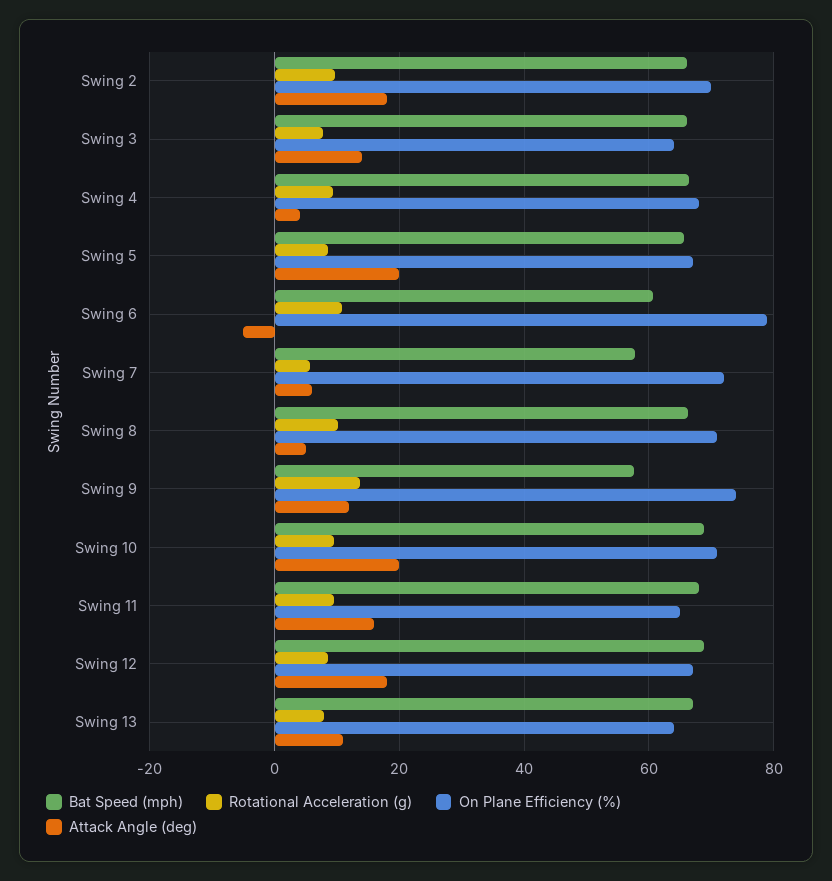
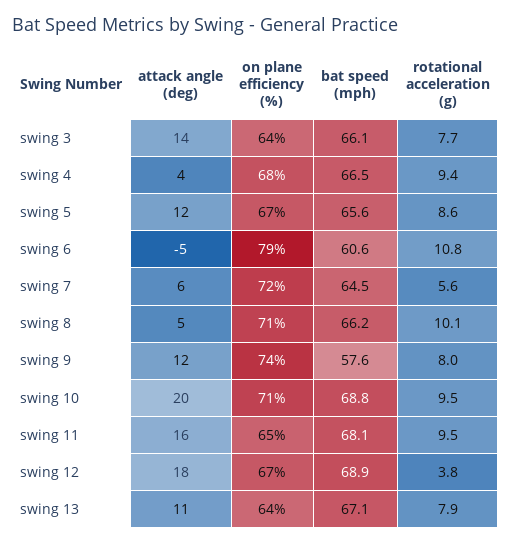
  {
    "Bat Speed (mph)": {
-     "Swing 2": 66,
      "Swing 3": 66.1,
      "Swing 4": 66.5,
      "Swing 5": 65.6,
      "Swing 6": 60.6,
-     "Swing 7": 58,
+     "Swing 7": 64.5,
      "Swing 8": 66.2,
      "Swing 9": 57.6,
      "Swing 10": 68.8,
      "Swing 11": 68.1,
      "Swing 12": 68.9,
      "Swing 13": 67.1
    },
    "Rotational Acceleration (g)": {
-     "Swing 2": 10,
      "Swing 3": 7.7,
      "Swing 4": 9.4,
      "Swing 5": 8.6,
      "Swing 6": 10.8,
      "Swing 7": 5.6,
      "Swing 8": 10.1,
-     "Swing 9": 14,
+     "Swing 9": 8,
      "Swing 10": 9.5,
      "Swing 11": 9.5,
-     "Swing 12": 8,
+     "Swing 12": 3.8,
      "Swing 13": 7.9
    },
    "On Plane Efficiency (%)": {
-     "Swing 2": 70,
      "Swing 3": 64,
      "Swing 4": 68,
      "Swing 5": 67,
      "Swing 6": 79,
      "Swing 7": 72,
      "Swing 8": 71,
      "Swing 9": 74,
      "Swing 10": 71,
      "Swing 11": 65,
      "Swing 12": 67,
      "Swing 13": 64
    },
    "Attack Angle (deg)": {
-     "Swing 2": 18,
      "Swing 3": 14,
      "Swing 4": 4,
-     "Swing 5": 20,
+     "Swing 5": 12,
      "Swing 6": -5,
      "Swing 7": 6,
      "Swing 8": 5,
      "Swing 9": 12,
      "Swing 10": 20,
      "Swing 11": 16,
      "Swing 12": 18,
      "Swing 13": 11
    }
  }

